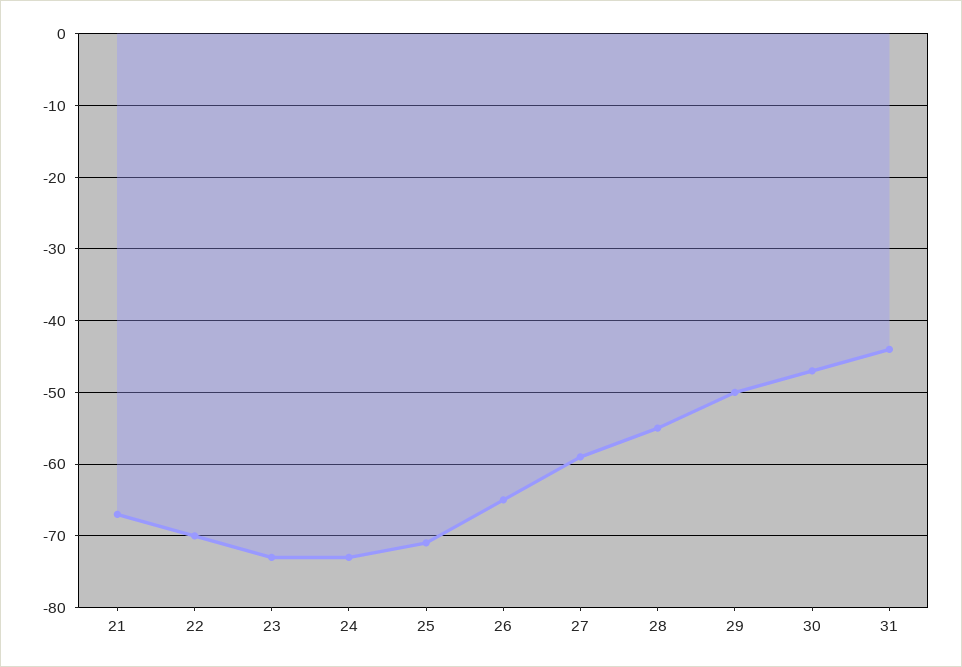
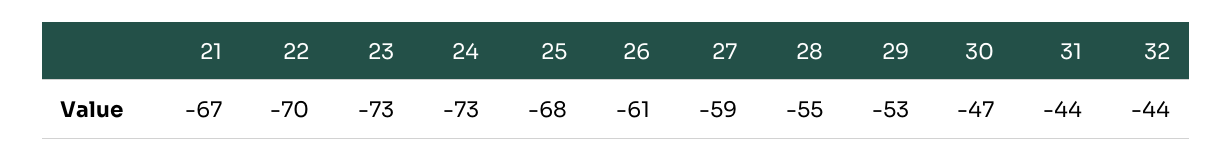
  {
    "21": -67,
    "22": -70,
    "23": -73,
    "24": -73,
-   "25": -71,
+   "25": -68,
-   "26": -65,
+   "26": -61,
    "27": -59,
    "28": -55,
-   "29": -50,
+   "29": -53,
    "30": -47,
-   "31": -44
+   "31": -44,
+   "32": -44
  }

